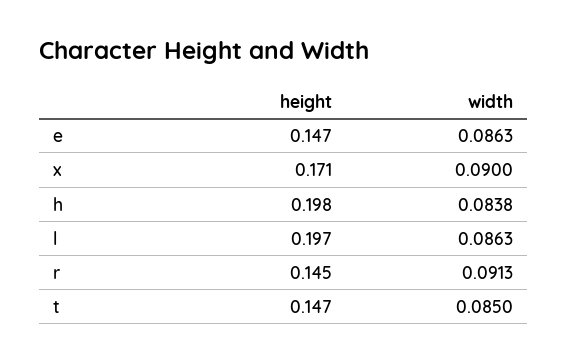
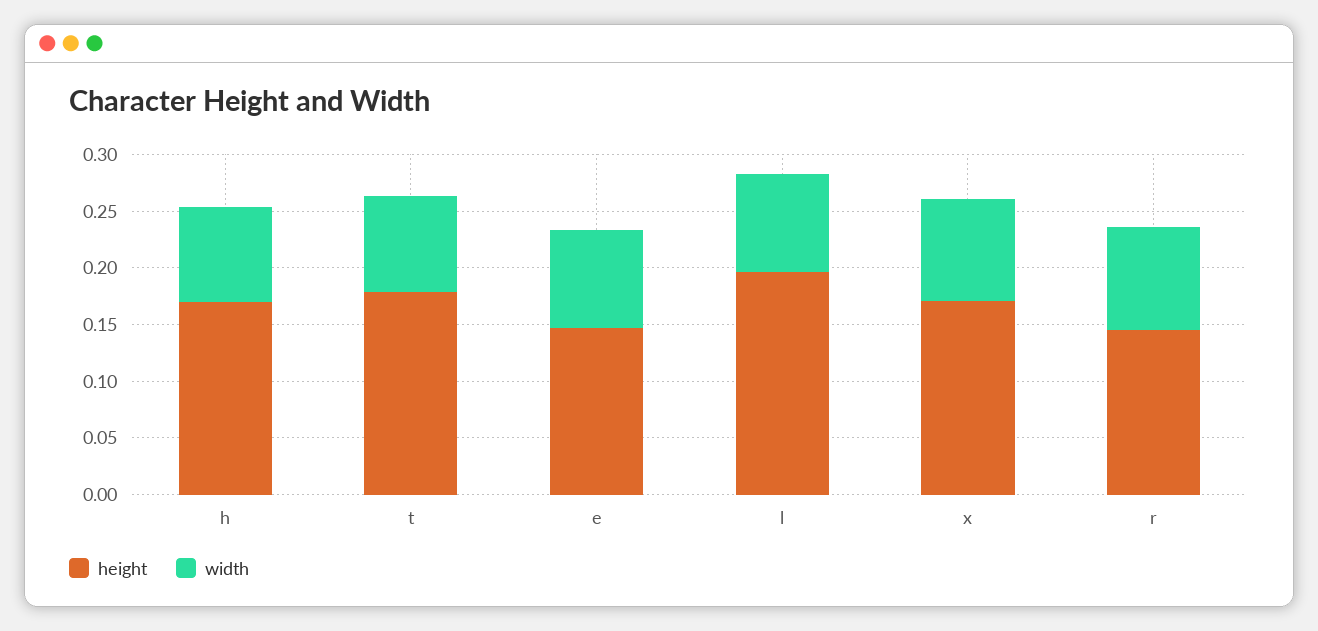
  {
    "height": {
      "e": 0.147,
      "x": 0.171,
-     "h": 0.198,
+     "h": 0.17,
      "l": 0.197,
      "r": 0.145,
-     "t": 0.147
+     "t": 0.18
    },
    "width": {
      "e": 0.0863,
      "x": 0.09,
      "h": 0.0838,
      "l": 0.0863,
      "r": 0.0913,
      "t": 0.085
    }
  }

